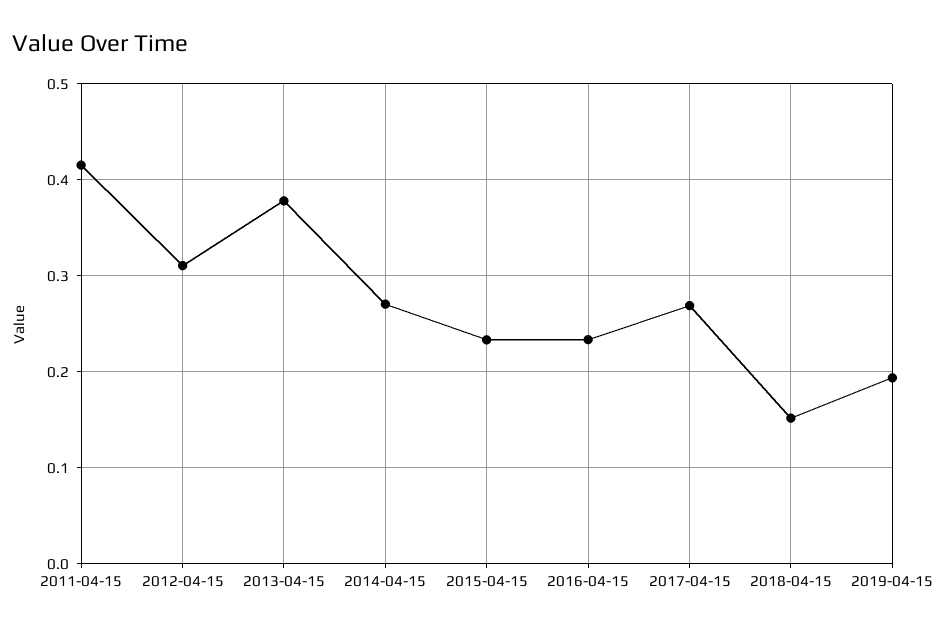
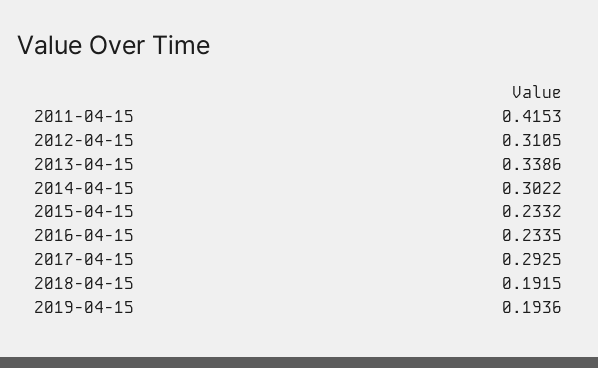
  {
    "2011-04-15": 0.4153,
    "2012-04-15": 0.3105,
-   "2013-04-15": 0.38,
+   "2013-04-15": 0.3386,
-   "2014-04-15": 0.27,
+   "2014-04-15": 0.3022,
    "2015-04-15": 0.2332,
    "2016-04-15": 0.2335,
-   "2017-04-15": 0.27,
+   "2017-04-15": 0.2925,
-   "2018-04-15": 0.15,
+   "2018-04-15": 0.1915,
    "2019-04-15": 0.1936
  }

